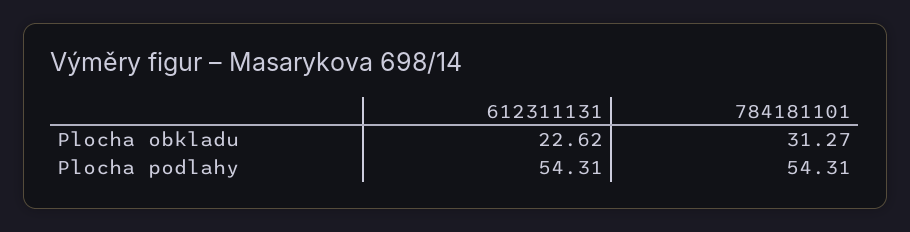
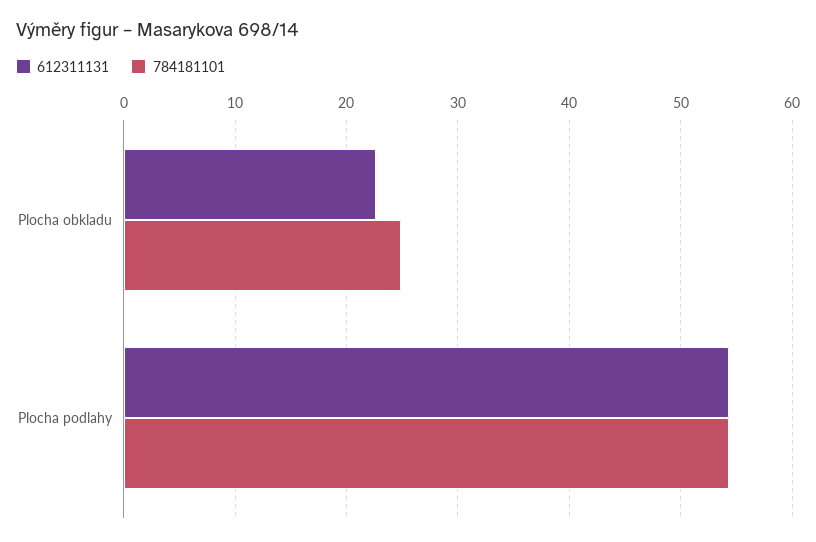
  {
    "612311131": {
      "Plocha obkladu": 22.62,
      "Plocha podlahy": 54.31
    },
    "784181101": {
-     "Plocha obkladu": 31.27,
+     "Plocha obkladu": 25,
      "Plocha podlahy": 54.31
    }
  }

